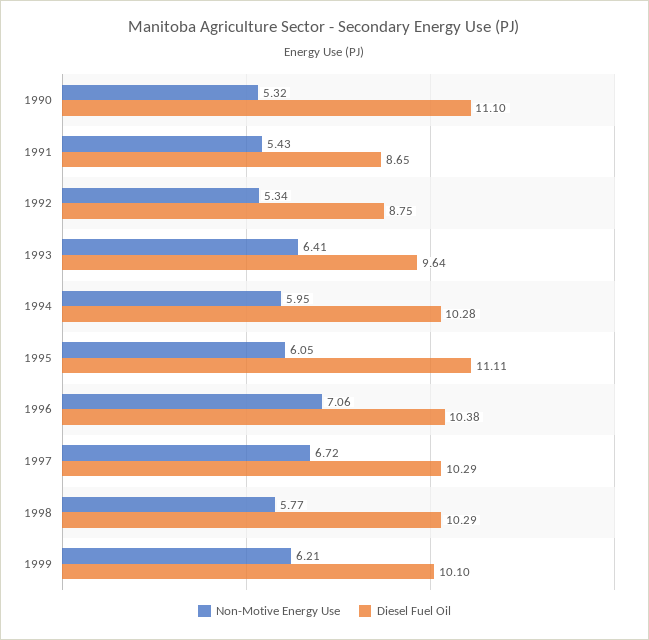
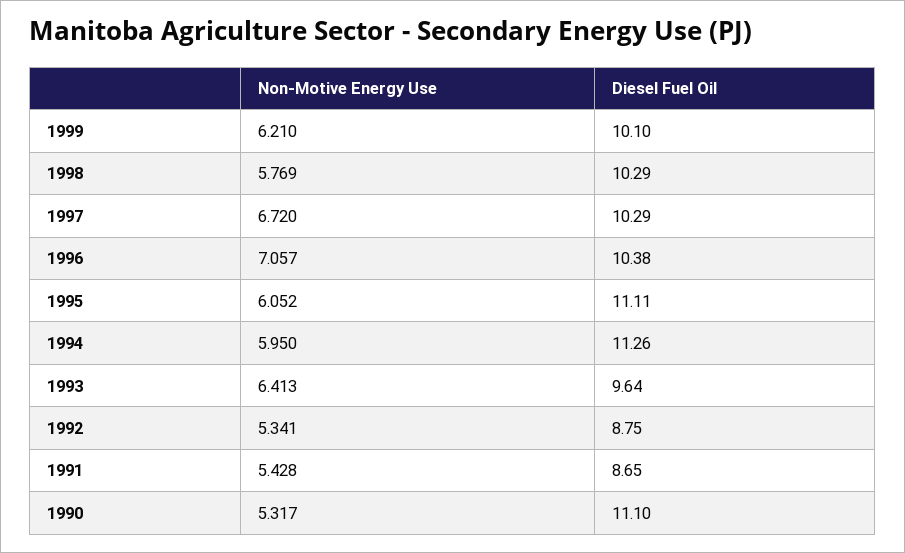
  {
    "Non-Motive Energy Use": {
      "1990": 5.317,
      "1991": 5.428,
      "1992": 5.341,
      "1993": 6.413,
      "1994": 5.95,
      "1995": 6.052,
      "1996": 7.057,
      "1997": 6.72,
      "1998": 5.769,
      "1999": 6.21
    },
    "Diesel Fuel Oil": {
      "1990": 11.1,
      "1991": 8.65,
      "1992": 8.75,
      "1993": 9.64,
-     "1994": 10.28,
+     "1994": 11.26,
      "1995": 11.11,
      "1996": 10.38,
      "1997": 10.29,
      "1998": 10.29,
      "1999": 10.1
    }
  }

